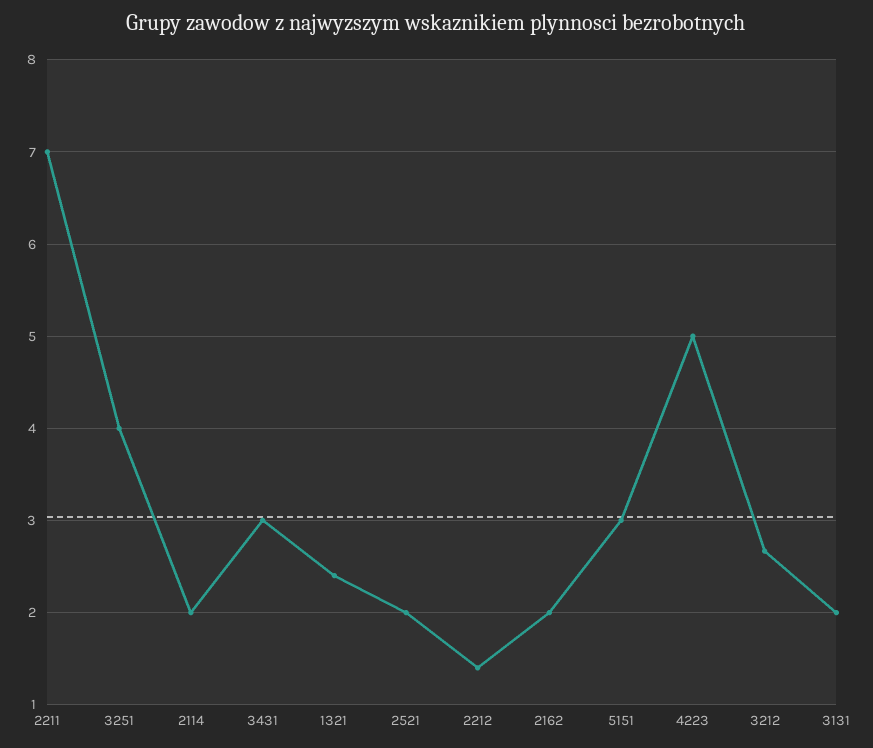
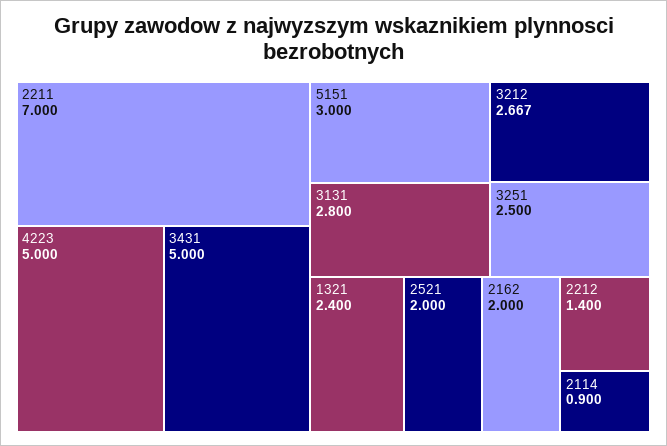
  {
    "2211": 7,
-   "3251": 4,
+   "3251": 2.5,
-   "2114": 2,
+   "2114": 0.9,
-   "3431": 3,
+   "3431": 5,
    "1321": 2.4,
    "2521": 2,
    "2212": 1.4,
    "2162": 2,
    "5151": 3,
    "4223": 5,
    "3212": 2.667,
-   "3131": 2
+   "3131": 2.8
  }

